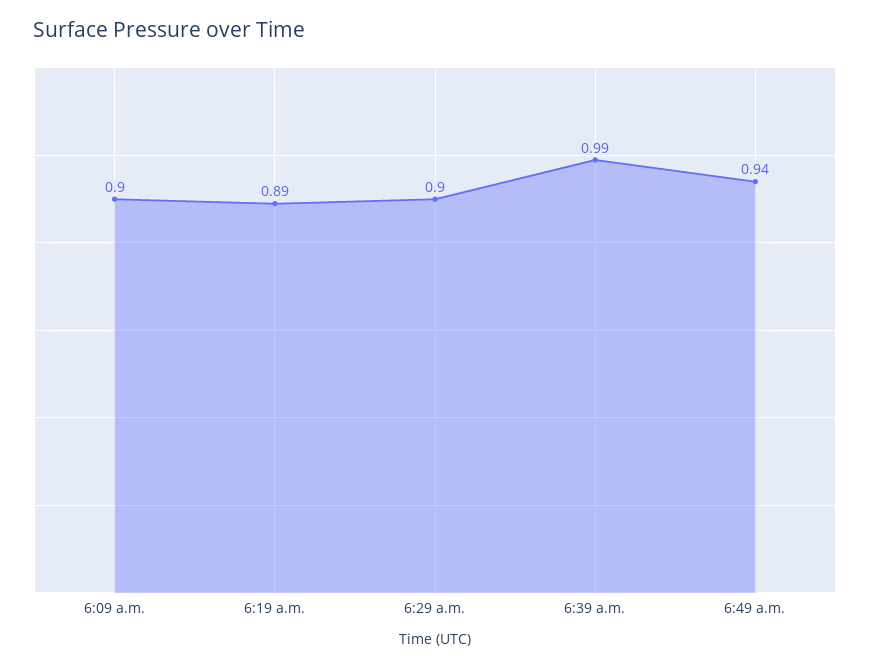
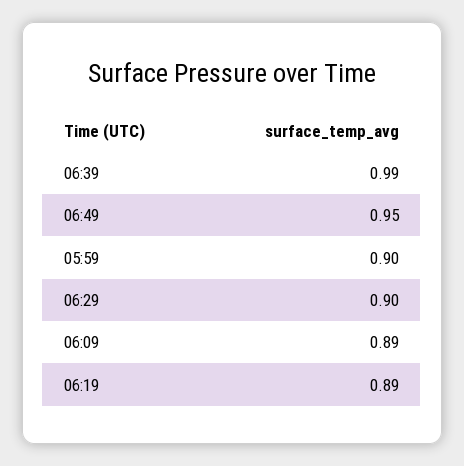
  {
-   "6:09 a.m.": 0.9,
+   "6:09 a.m.": 0.89,
    "6:19 a.m.": 0.89,
    "6:29 a.m.": 0.9,
    "6:39 a.m.": 0.99,
-   "6:49 a.m.": 0.94
+   "6:49 a.m.": 0.95,
+   "05:59": 0.9
  }

